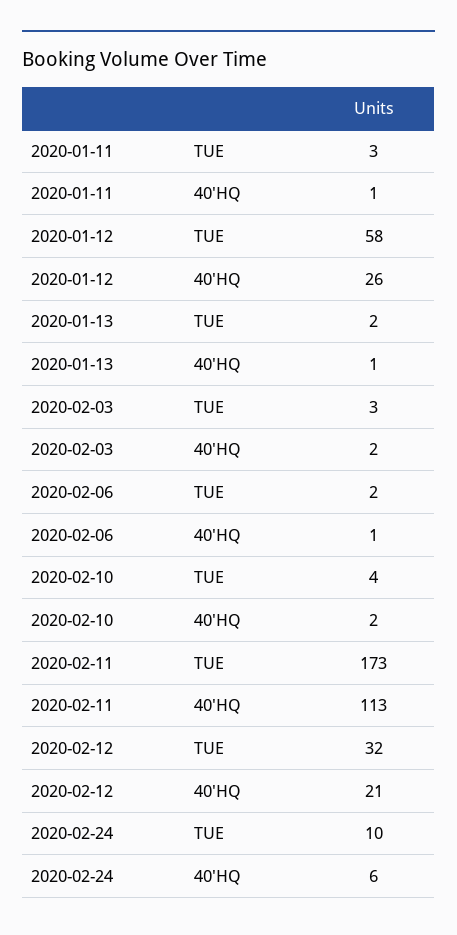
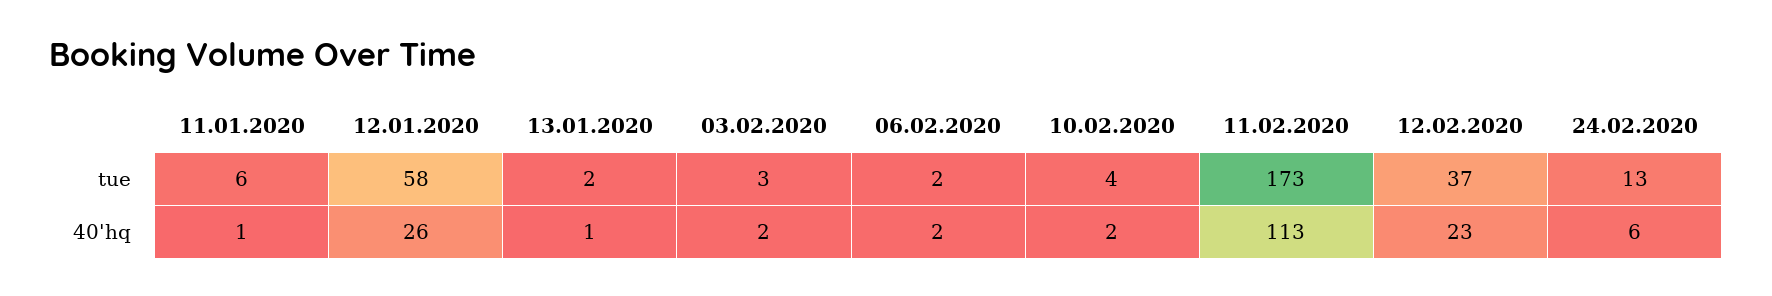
  {
    "2020-01-11": {
-     "TUE": 3,
+     "TUE": 6,
      "40'HQ": 1
    },
    "2020-01-12": {
      "TUE": 58,
      "40'HQ": 26
    },
    "2020-01-13": {
      "TUE": 2,
      "40'HQ": 1
    },
    "2020-02-03": {
      "TUE": 3,
      "40'HQ": 2
    },
    "2020-02-06": {
      "TUE": 2,
-     "40'HQ": 1
+     "40'HQ": 2
    },
    "2020-02-10": {
      "TUE": 4,
      "40'HQ": 2
    },
    "2020-02-11": {
      "TUE": 173,
      "40'HQ": 113
    },
    "2020-02-12": {
-     "TUE": 32,
+     "TUE": 37,
-     "40'HQ": 21
+     "40'HQ": 23
    },
    "2020-02-24": {
-     "TUE": 10,
+     "TUE": 13,
      "40'HQ": 6
    }
  }

